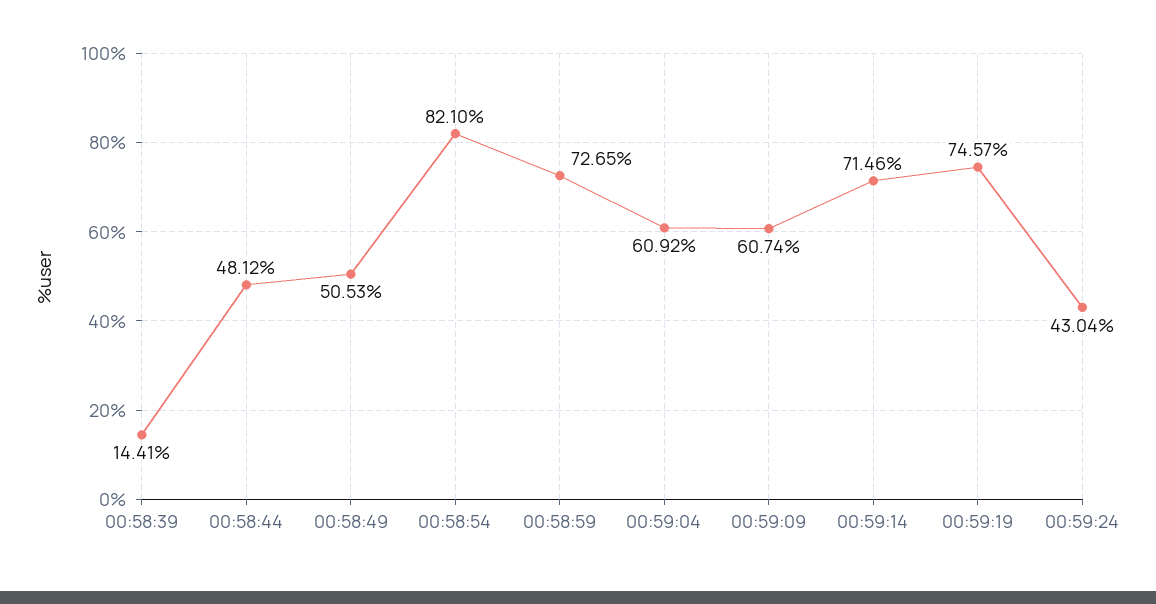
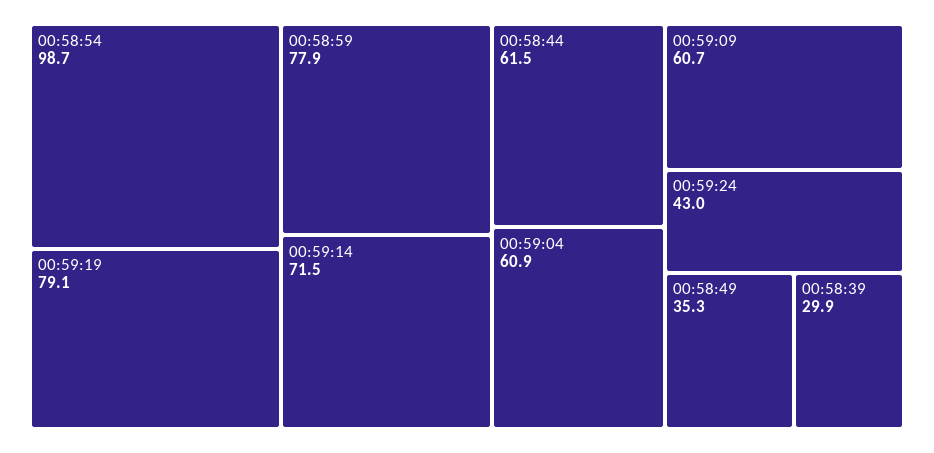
  {
-   "00:58:39": 14.41,
+   "00:58:39": 29.9,
-   "00:58:44": 48.12,
+   "00:58:44": 61.5,
-   "00:58:49": 50.53,
+   "00:58:49": 35.3,
-   "00:58:54": 82.1,
+   "00:58:54": 98.7,
-   "00:58:59": 72.65,
+   "00:58:59": 77.9,
    "00:59:04": 60.92,
    "00:59:09": 60.74,
    "00:59:14": 71.46,
-   "00:59:19": 74.57,
+   "00:59:19": 79.1,
    "00:59:24": 43.04
  }

